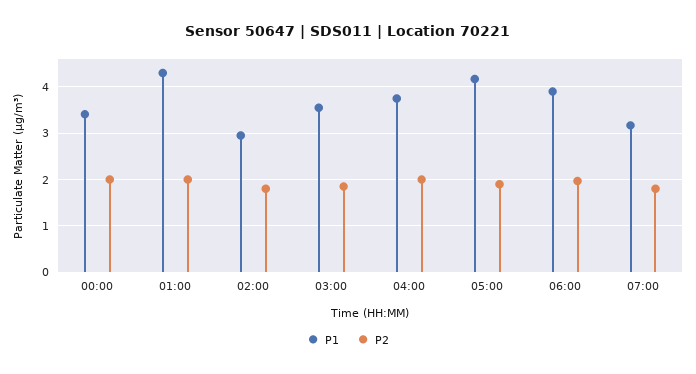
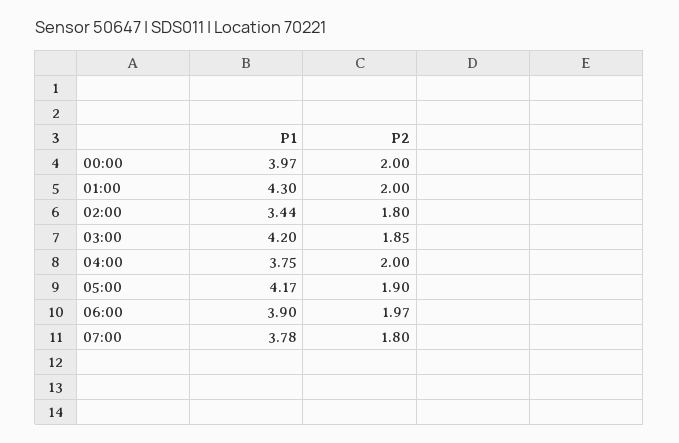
  {
    "P1": {
-     "00:00": 3.4,
+     "00:00": 3.97,
      "01:00": 4.3,
-     "02:00": 3,
+     "02:00": 3.44,
-     "03:00": 3.6,
+     "03:00": 4.2,
      "04:00": 3.75,
      "05:00": 4.17,
      "06:00": 3.9,
-     "07:00": 3.2
+     "07:00": 3.78
    },
    "P2": {
      "00:00": 2,
      "01:00": 2,
      "02:00": 1.8,
      "03:00": 1.85,
      "04:00": 2,
      "05:00": 1.9,
      "06:00": 1.97,
      "07:00": 1.8
    }
  }

